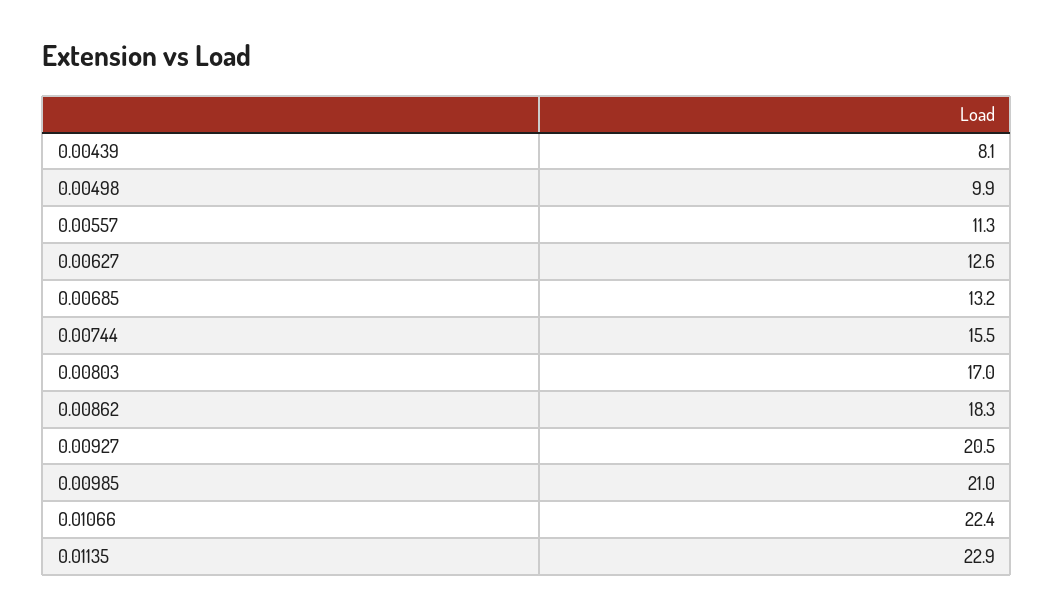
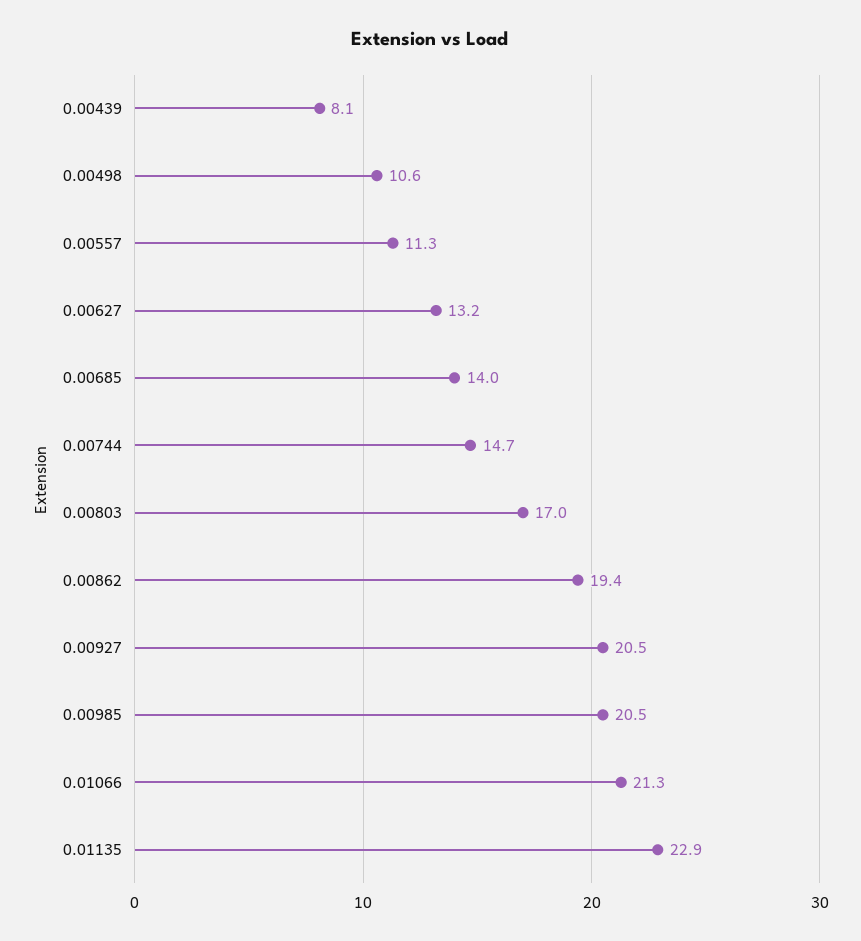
  {
    "0.00439": 8.1,
-   "0.00498": 9.9,
+   "0.00498": 10.6,
    "0.00557": 11.3,
-   "0.00627": 12.6,
+   "0.00627": 13.2,
-   "0.00685": 13.2,
+   "0.00685": 14,
-   "0.00744": 15.5,
+   "0.00744": 14.7,
    "0.00803": 17,
-   "0.00862": 18.3,
+   "0.00862": 19.4,
    "0.00927": 20.5,
-   "0.00985": 21,
+   "0.00985": 20.5,
-   "0.01066": 22.4,
+   "0.01066": 21.3,
    "0.01135": 22.9
  }

